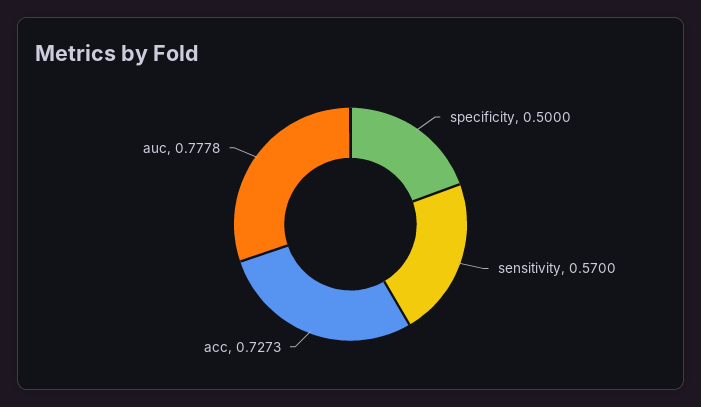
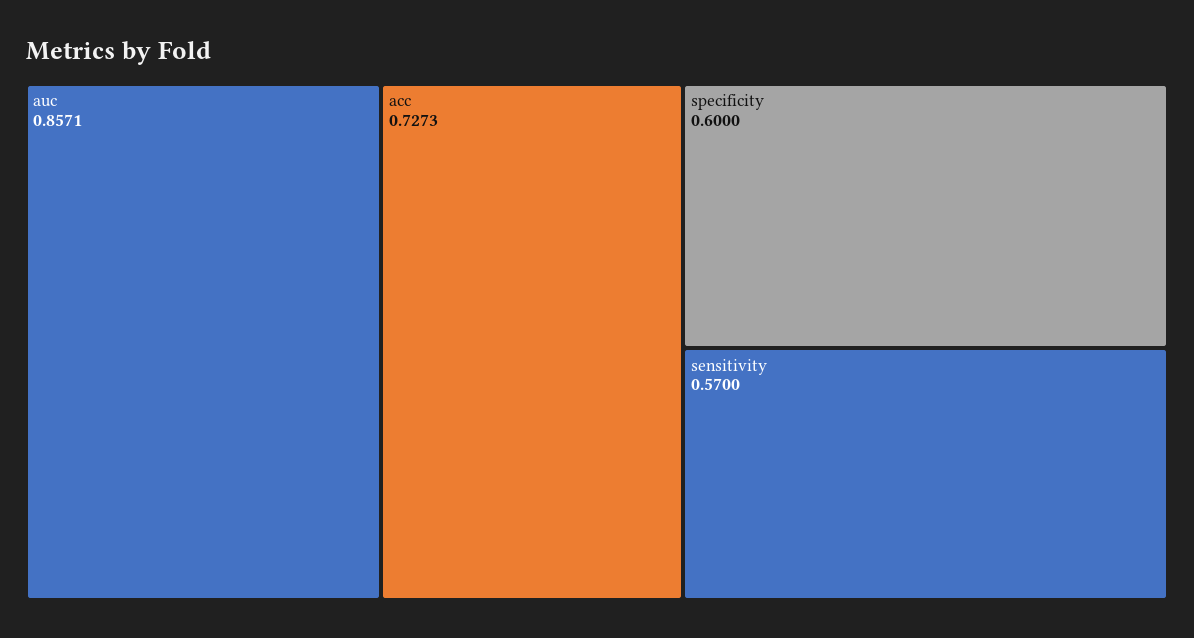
  {
-   "specificity": 0.5,
+   "specificity": 0.6,
    "sensitivity": 0.57,
    "acc": 0.7273,
-   "auc": 0.7778
+   "auc": 0.8571
  }

